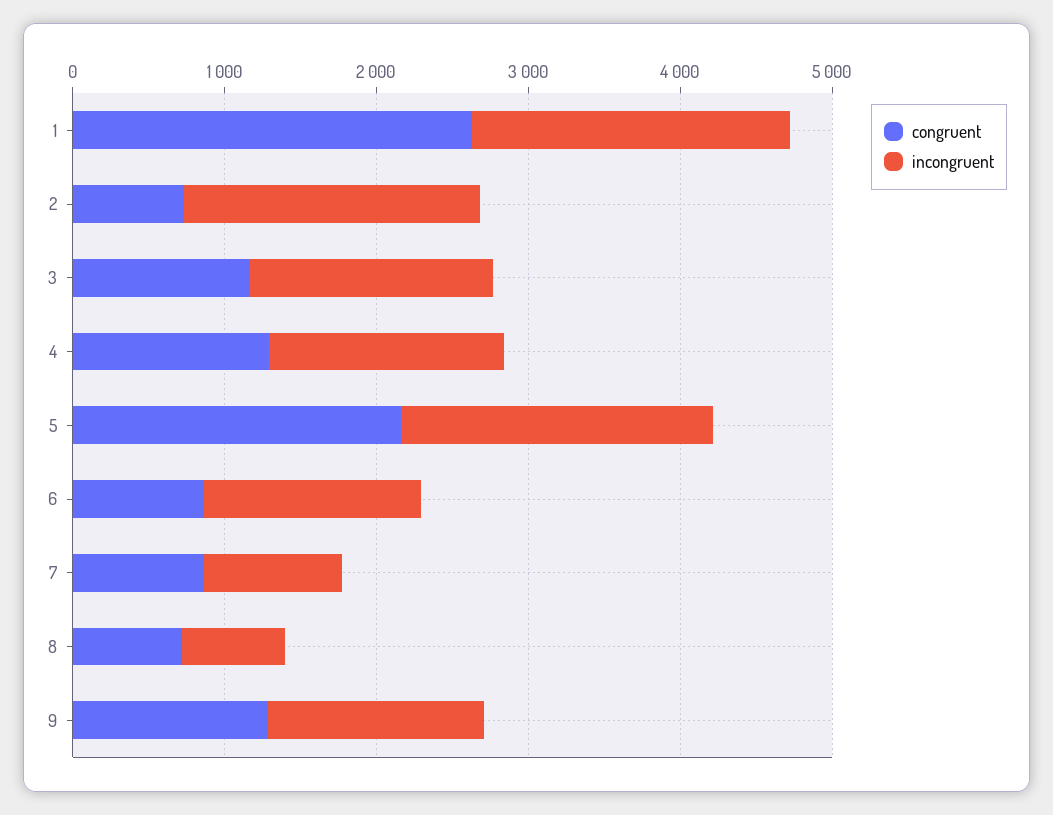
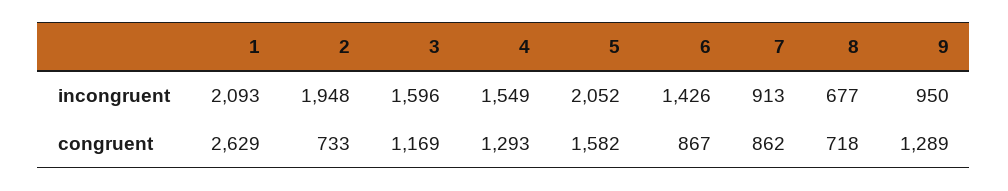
  {
    "congruent": {
      "1": 2629,
      "2": 733,
      "3": 1169,
      "4": 1293,
-     "5": 2200,
+     "5": 1582,
      "6": 867,
      "7": 862,
      "8": 718,
      "9": 1289
    },
    "incongruent": {
      "1": 2093,
      "2": 1948,
      "3": 1596,
      "4": 1549,
      "5": 2052,
      "6": 1426,
      "7": 913,
      "8": 677,
-     "9": 1400
+     "9": 950
    }
  }

